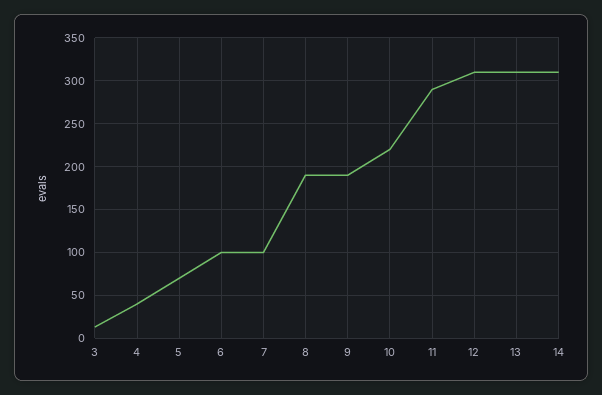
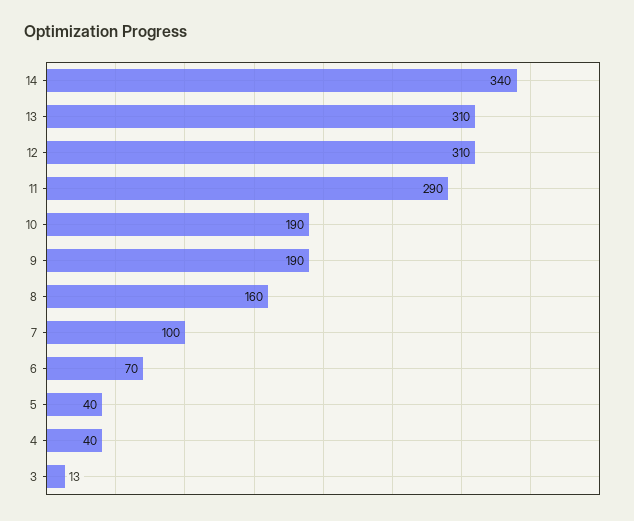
  {
    "3": 13,
    "4": 40,
-   "5": 70,
+   "5": 40,
-   "6": 100,
+   "6": 70,
    "7": 100,
-   "8": 190,
+   "8": 160,
    "9": 190,
-   "10": 220,
+   "10": 190,
    "11": 290,
    "12": 310,
    "13": 310,
-   "14": 310
+   "14": 340
  }

